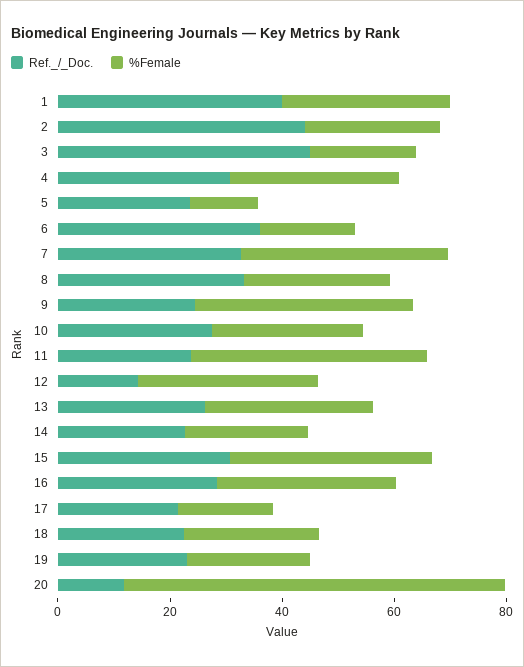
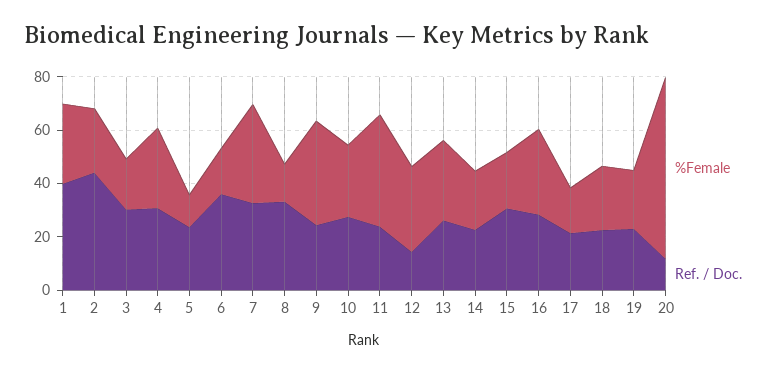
  {
    "Ref._/_Doc.": {
      "1": 40,
      "2": 45,
-     "3": 45,
+     "3": 30,
      "4": 30,
      "5": 25,
      "6": 35,
      "7": 35,
      "8": 35,
      "9": 25,
      "10": 25,
      "11": 25,
      "12": 15,
      "13": 25,
      "14": 25,
      "15": 30,
      "16": 30,
      "17": 20,
      "18": 25,
      "19": 25,
      "20": 10
    },
    "%Female": {
      "1": 30,
      "2": 25,
      "3": 20,
      "4": 30,
      "5": 10,
      "6": 15,
      "7": 35,
-     "8": 25,
+     "8": 15,
      "9": 40,
      "10": 25,
      "11": 40,
      "12": 30,
      "13": 30,
      "14": 20,
-     "15": 35,
+     "15": 20,
      "16": 30,
      "17": 15,
      "18": 25,
      "19": 20,
      "20": 70
    }
  }

